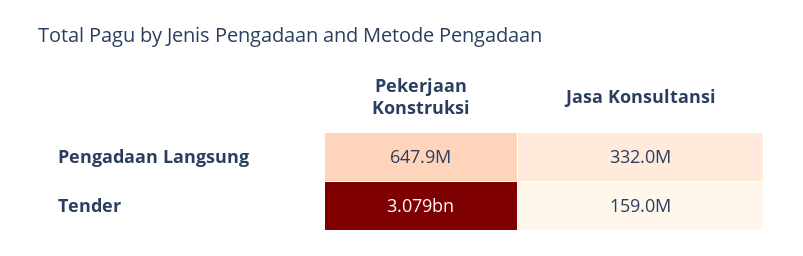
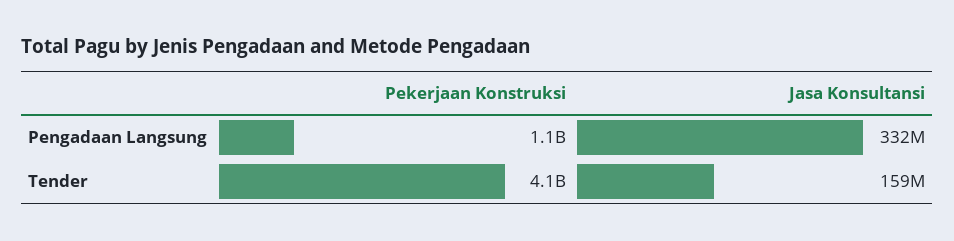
  {
    "Pekerjaan Konstruksi": {
-     "Pengadaan Langsung": 647900000,
+     "Pengadaan Langsung": 1100000000,
-     "Tender": 3079000000
+     "Tender": 4100000000
    },
    "Jasa Konsultansi": {
      "Pengadaan Langsung": 332000000,
      "Tender": 159000000
    }
  }

